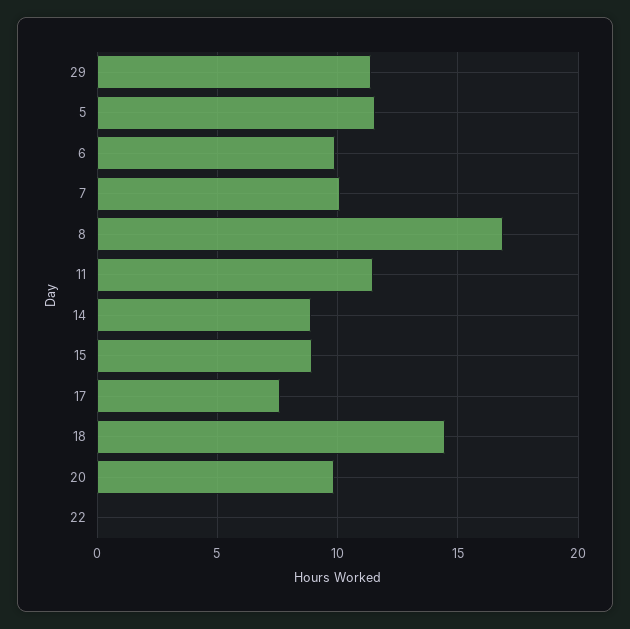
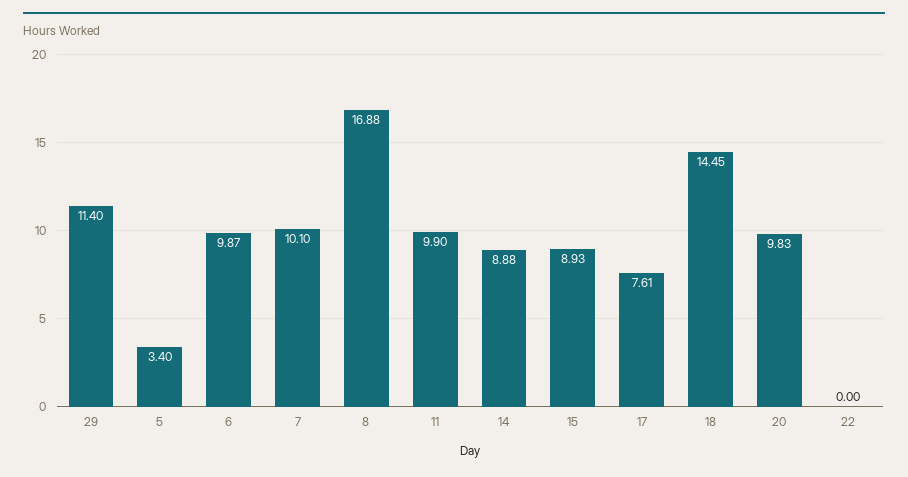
  {
    "29": 11.4,
-   "5": 11.5,
+   "5": 3.4,
    "6": 9.87,
    "7": 10.1,
    "8": 16.88,
-   "11": 11.5,
+   "11": 9.9,
    "14": 8.88,
    "15": 8.93,
    "17": 7.61,
    "18": 14.45,
    "20": 9.83,
    "22": 0
  }

